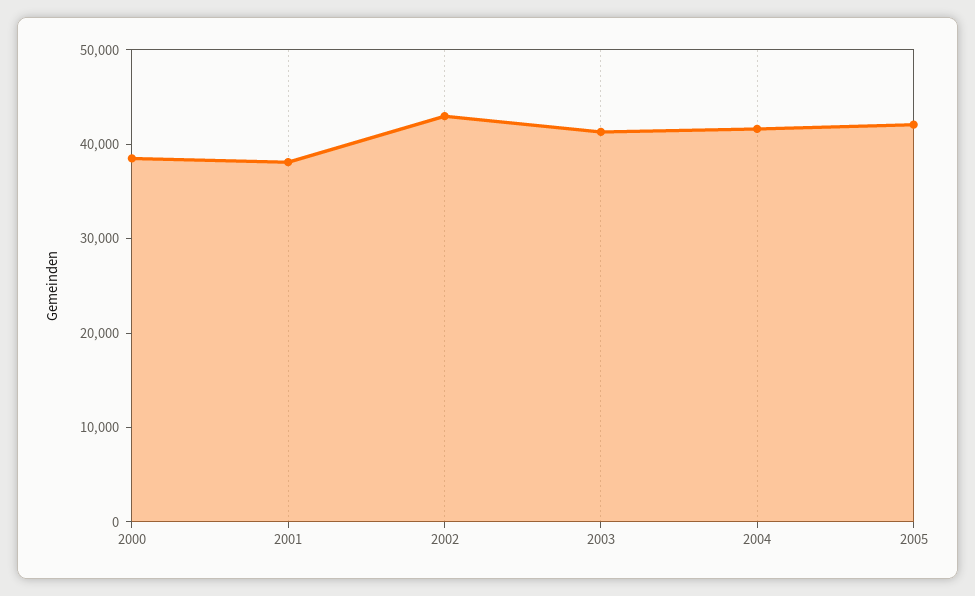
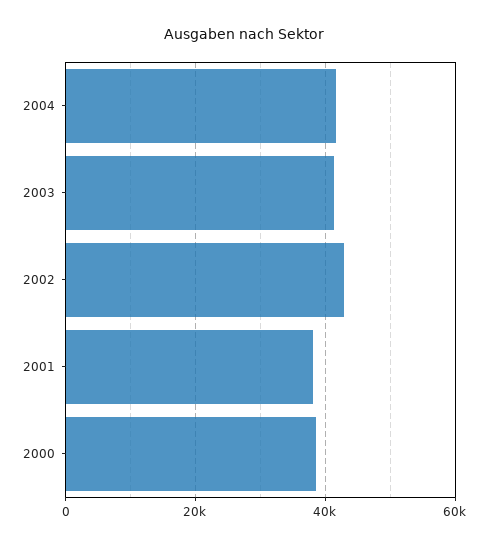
  {
    "2000": 38000,
    "2001": 38000,
    "2002": 42000,
    "2003": 42000,
-   "2004": 42000,
+   "2004": 42000
-   "2005": 42000
  }

